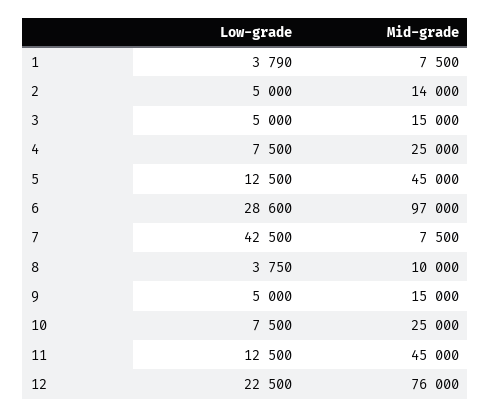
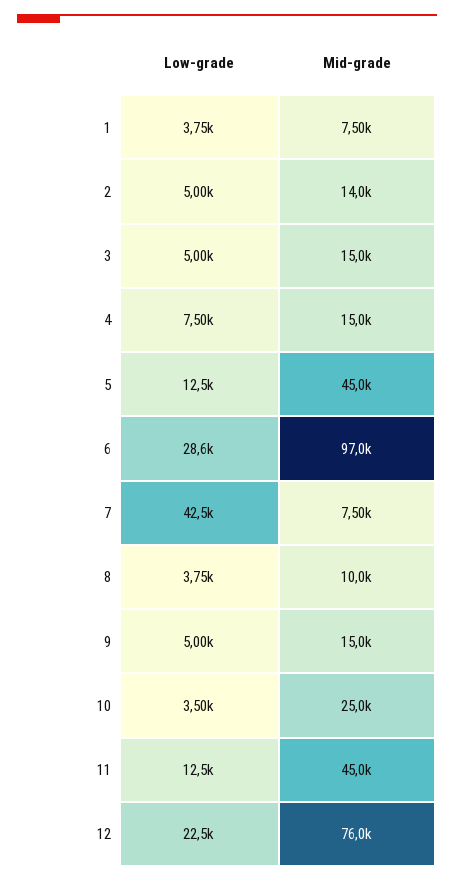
  {
    "Low-grade": {
-     "1": 3790,
+     "1": 3750,
      "2": 5000,
      "3": 5000,
      "4": 7500,
      "5": 12500,
      "6": 28600,
      "7": 42500,
      "8": 3750,
      "9": 5000,
-     "10": 7500,
+     "10": 3500,
      "11": 12500,
      "12": 22500
    },
    "Mid-grade": {
      "1": 7500,
      "2": 14000,
      "3": 15000,
-     "4": 25000,
+     "4": 15000,
      "5": 45000,
      "6": 97000,
      "7": 7500,
      "8": 10000,
      "9": 15000,
      "10": 25000,
      "11": 45000,
      "12": 76000
    }
  }

